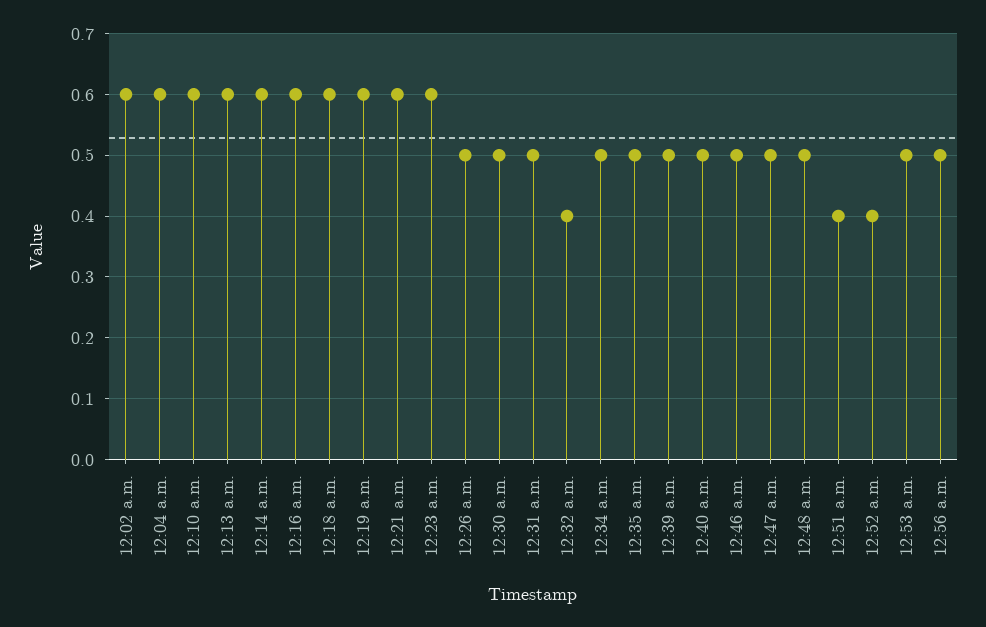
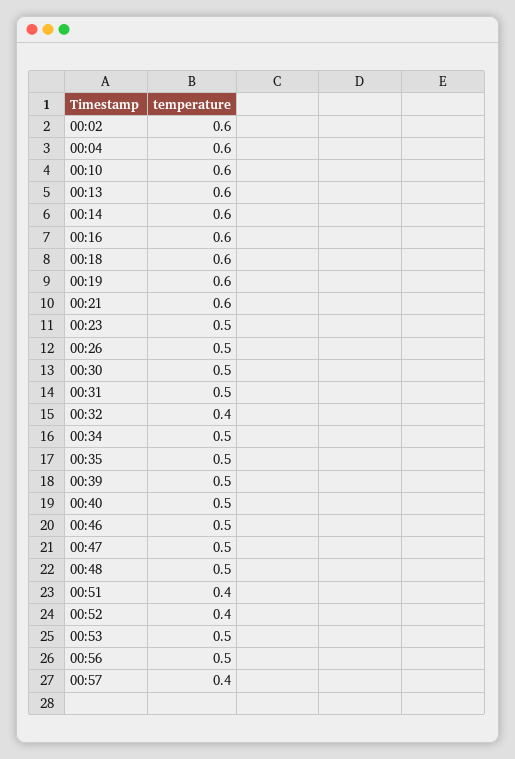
  {
    "12:02 a.m.": 0.6,
    "12:04 a.m.": 0.6,
    "12:10 a.m.": 0.6,
    "12:13 a.m.": 0.6,
    "12:14 a.m.": 0.6,
    "12:16 a.m.": 0.6,
    "12:18 a.m.": 0.6,
    "12:19 a.m.": 0.6,
    "12:21 a.m.": 0.6,
-   "12:23 a.m.": 0.6,
+   "12:23 a.m.": 0.5,
    "12:26 a.m.": 0.5,
    "12:30 a.m.": 0.5,
    "12:31 a.m.": 0.5,
    "12:32 a.m.": 0.4,
    "12:34 a.m.": 0.5,
    "12:35 a.m.": 0.5,
    "12:39 a.m.": 0.5,
    "12:40 a.m.": 0.5,
    "12:46 a.m.": 0.5,
    "12:47 a.m.": 0.5,
    "12:48 a.m.": 0.5,
    "12:51 a.m.": 0.4,
    "12:52 a.m.": 0.4,
    "12:53 a.m.": 0.5,
-   "12:56 a.m.": 0.5
+   "12:56 a.m.": 0.5,
+   "00:57": 0.4
  }

